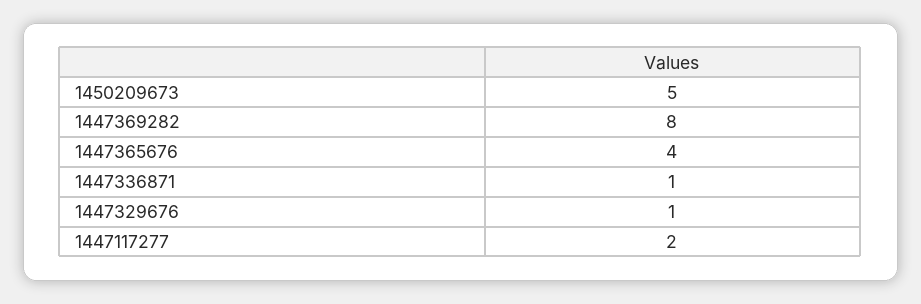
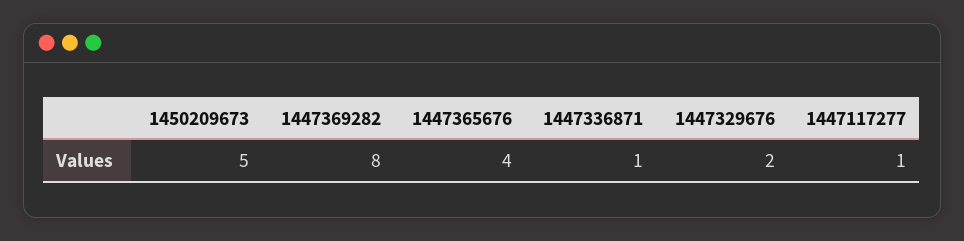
  {
    "1450209673": 5,
    "1447369282": 8,
    "1447365676": 4,
    "1447336871": 1,
-   "1447329676": 1,
+   "1447329676": 2,
-   "1447117277": 2
+   "1447117277": 1
  }

